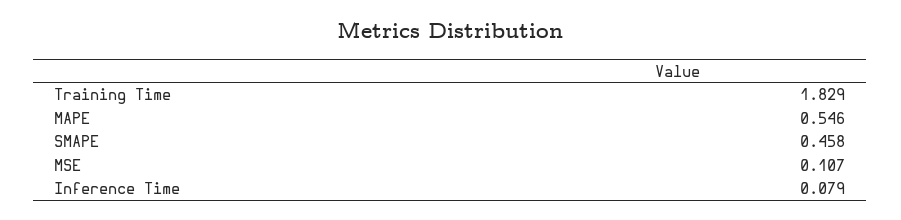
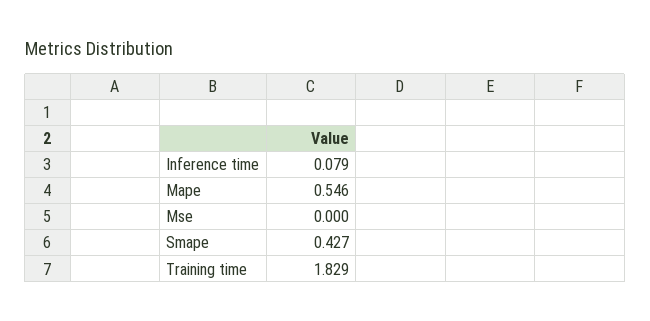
  {
    "Training Time": 1.829,
    "MAPE": 0.546,
-   "SMAPE": 0.458,
+   "SMAPE": 0.427,
-   "MSE": 0.107,
+   "MSE": 0,
    "Inference Time": 0.079
  }

